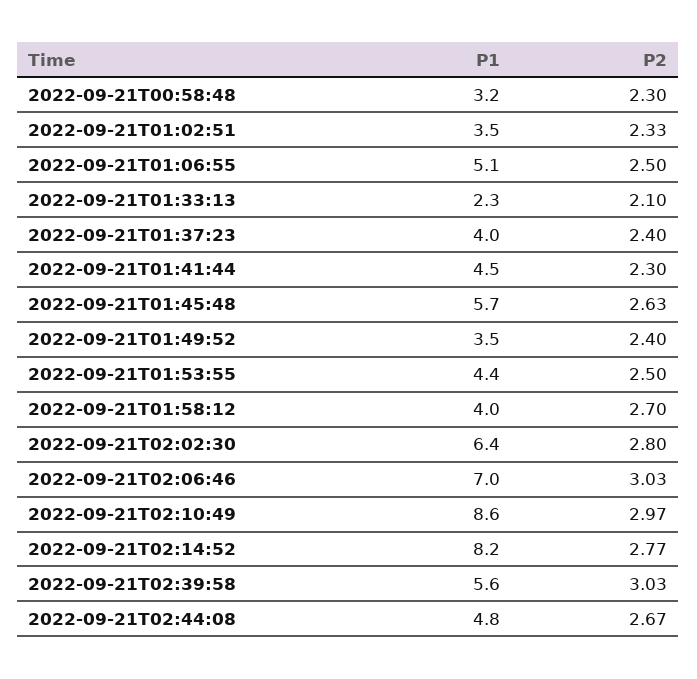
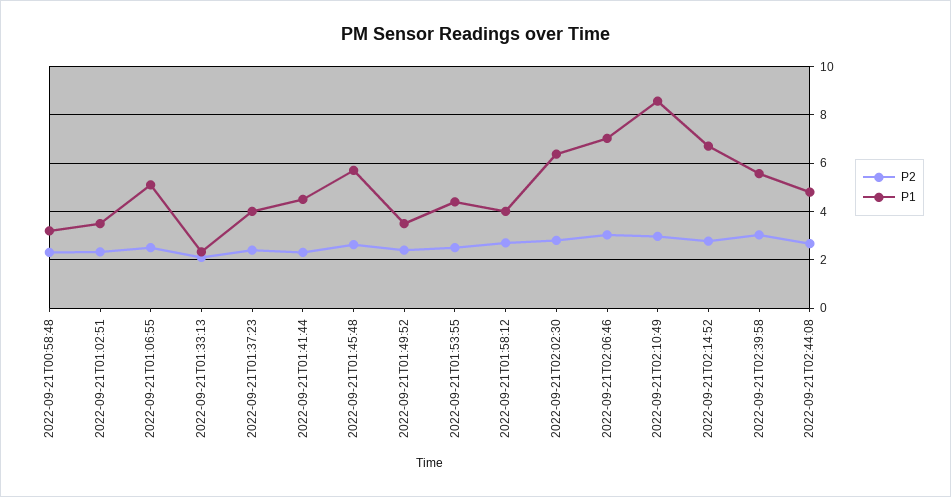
  {
    "P1": {
      "2022-09-21T00:58:48": 3.2,
      "2022-09-21T01:02:51": 3.5,
      "2022-09-21T01:06:55": 5.1,
      "2022-09-21T01:33:13": 2.3,
      "2022-09-21T01:37:23": 4,
      "2022-09-21T01:41:44": 4.5,
      "2022-09-21T01:45:48": 5.7,
      "2022-09-21T01:49:52": 3.5,
      "2022-09-21T01:53:55": 4.4,
      "2022-09-21T01:58:12": 4,
      "2022-09-21T02:02:30": 6.4,
      "2022-09-21T02:06:46": 7,
      "2022-09-21T02:10:49": 8.6,
-     "2022-09-21T02:14:52": 8.2,
+     "2022-09-21T02:14:52": 6.75,
      "2022-09-21T02:39:58": 5.6,
      "2022-09-21T02:44:08": 4.8
    },
    "P2": {
      "2022-09-21T00:58:48": 2.3,
      "2022-09-21T01:02:51": 2.33,
      "2022-09-21T01:06:55": 2.5,
      "2022-09-21T01:33:13": 2.1,
      "2022-09-21T01:37:23": 2.4,
      "2022-09-21T01:41:44": 2.3,
      "2022-09-21T01:45:48": 2.63,
      "2022-09-21T01:49:52": 2.4,
      "2022-09-21T01:53:55": 2.5,
      "2022-09-21T01:58:12": 2.7,
      "2022-09-21T02:02:30": 2.8,
      "2022-09-21T02:06:46": 3.03,
      "2022-09-21T02:10:49": 2.97,
      "2022-09-21T02:14:52": 2.77,
      "2022-09-21T02:39:58": 3.03,
      "2022-09-21T02:44:08": 2.67
    }
  }

